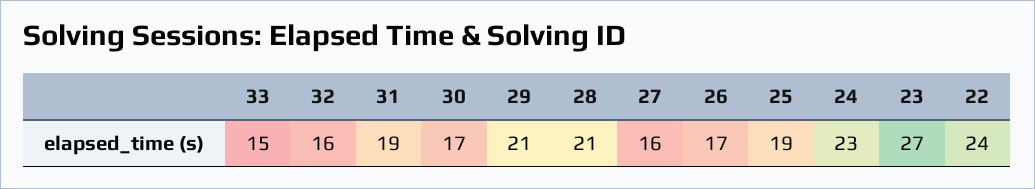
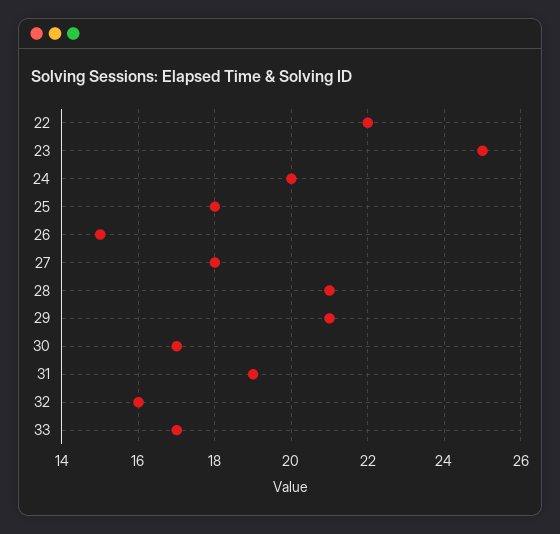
  {
-   "33": 15,
+   "33": 17,
    "32": 16,
    "31": 19,
    "30": 17,
    "29": 21,
    "28": 21,
-   "27": 16,
+   "27": 18,
-   "26": 17,
+   "26": 15,
-   "25": 19,
+   "25": 18,
-   "24": 23,
+   "24": 20,
-   "23": 27,
+   "23": 25,
-   "22": 24
+   "22": 22
  }

